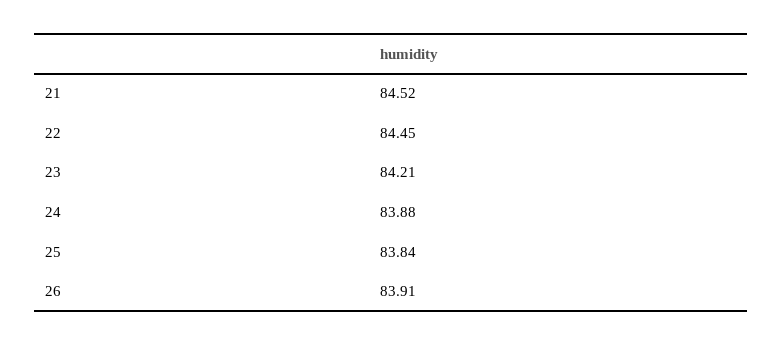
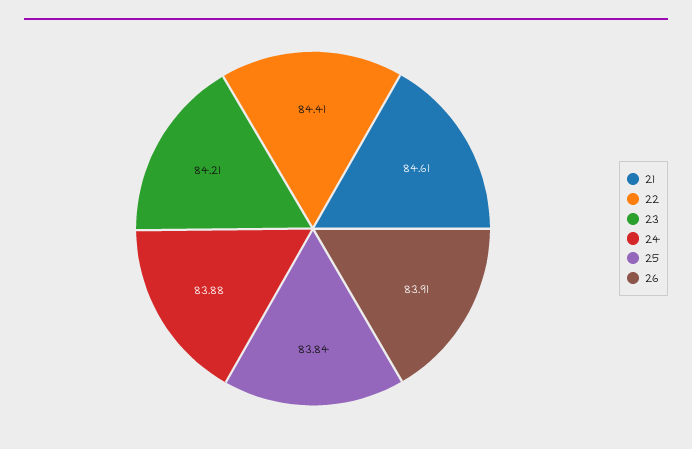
  {
-   "21": 84.52,
+   "21": 84.61,
-   "22": 84.45,
+   "22": 84.41,
    "23": 84.21,
    "24": 83.88,
    "25": 83.84,
    "26": 83.91
  }

